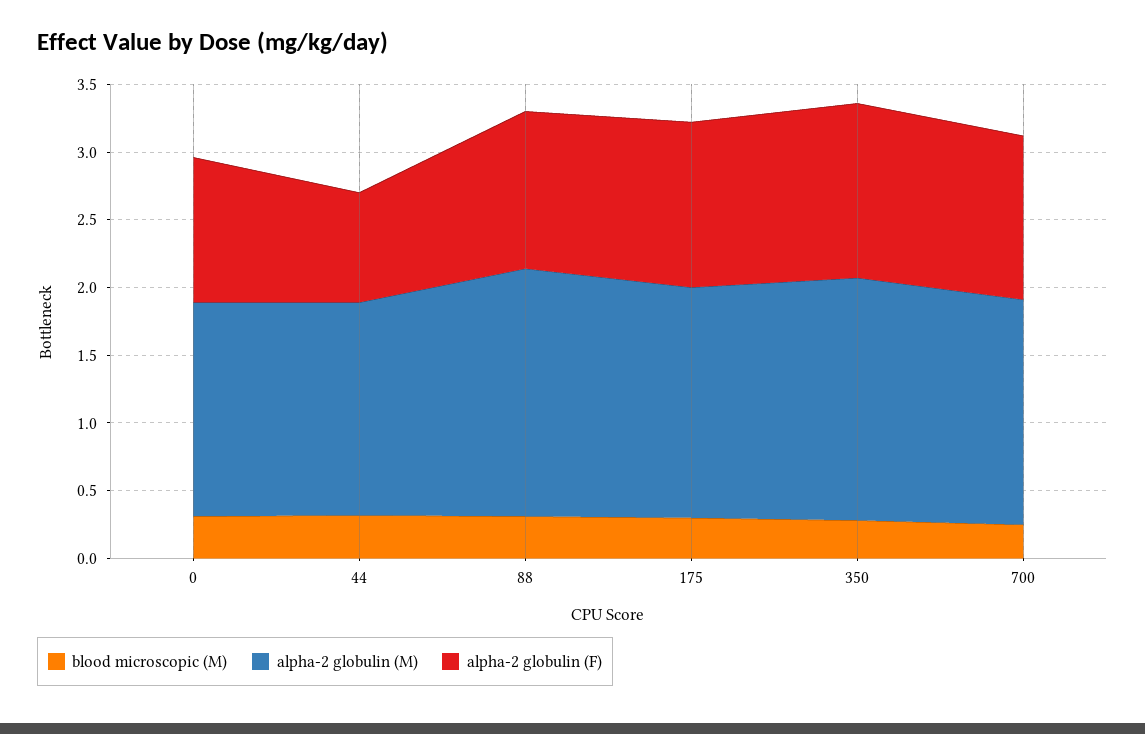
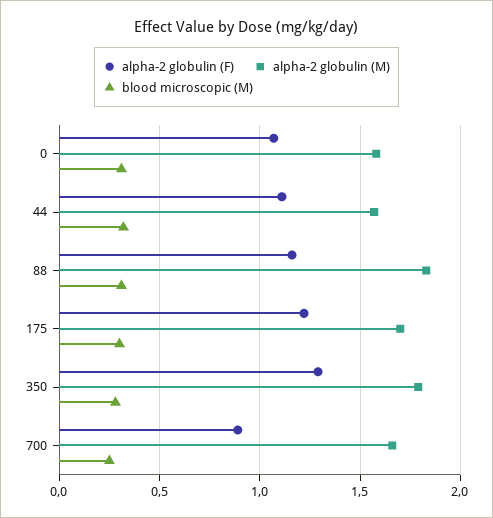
  {
    "blood microscopic (M)": {
      "0": 0.3,
      "44": 0.3,
      "88": 0.3,
      "175": 0.3,
      "350": 0.3,
      "700": 0.25
    },
    "alpha-2 globulin (M)": {
      "0": 1.6,
      "44": 1.55,
      "88": 1.85,
      "175": 1.7,
      "350": 1.8,
      "700": 1.65
    },
    "alpha-2 globulin (F)": {
      "0": 1.05,
-     "44": 0.8,
+     "44": 1.1,
      "88": 1.15,
      "175": 1.2,
      "350": 1.3,
-     "700": 1.2
+     "700": 0.9
    }
  }

